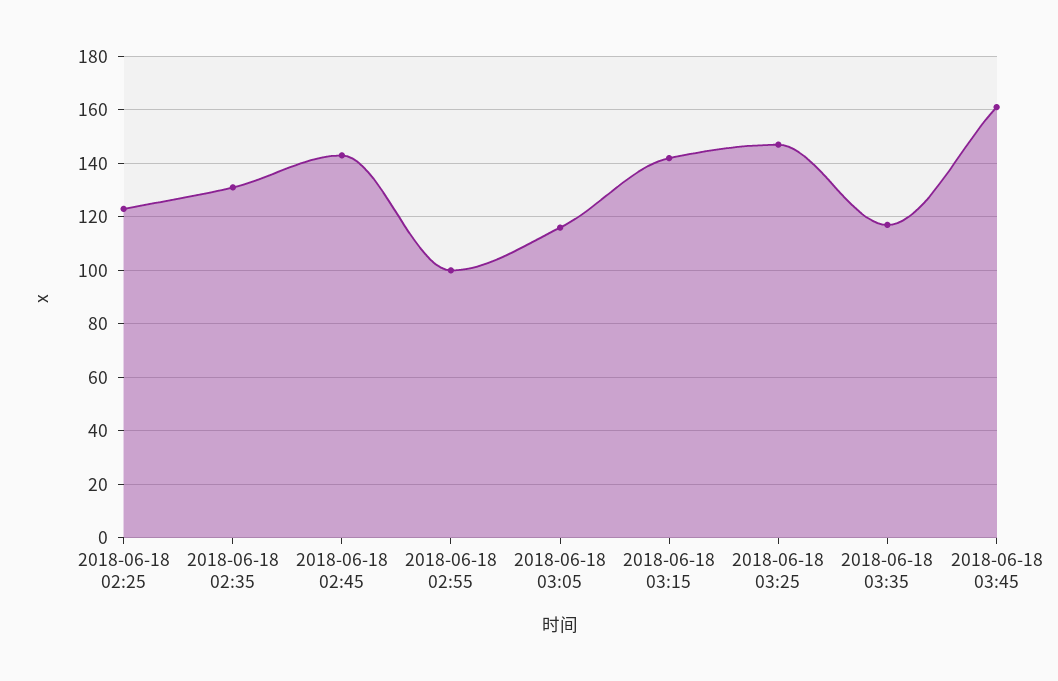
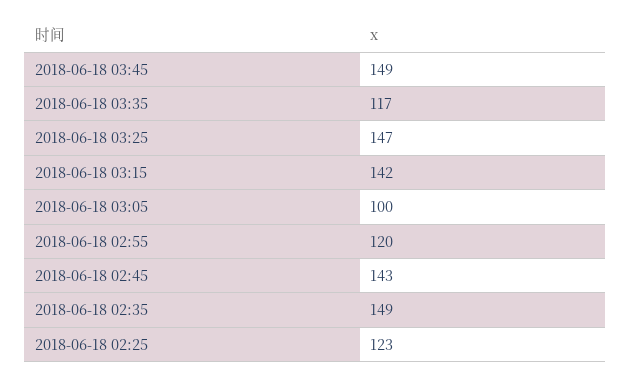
  {
    "2018-06-18 02:25": 123,
-   "2018-06-18 02:35": 130,
+   "2018-06-18 02:35": 149,
    "2018-06-18 02:45": 143,
-   "2018-06-18 02:55": 100,
+   "2018-06-18 02:55": 120,
-   "2018-06-18 03:05": 115,
+   "2018-06-18 03:05": 100,
    "2018-06-18 03:15": 142,
    "2018-06-18 03:25": 147,
    "2018-06-18 03:35": 117,
-   "2018-06-18 03:45": 160
+   "2018-06-18 03:45": 149
  }

